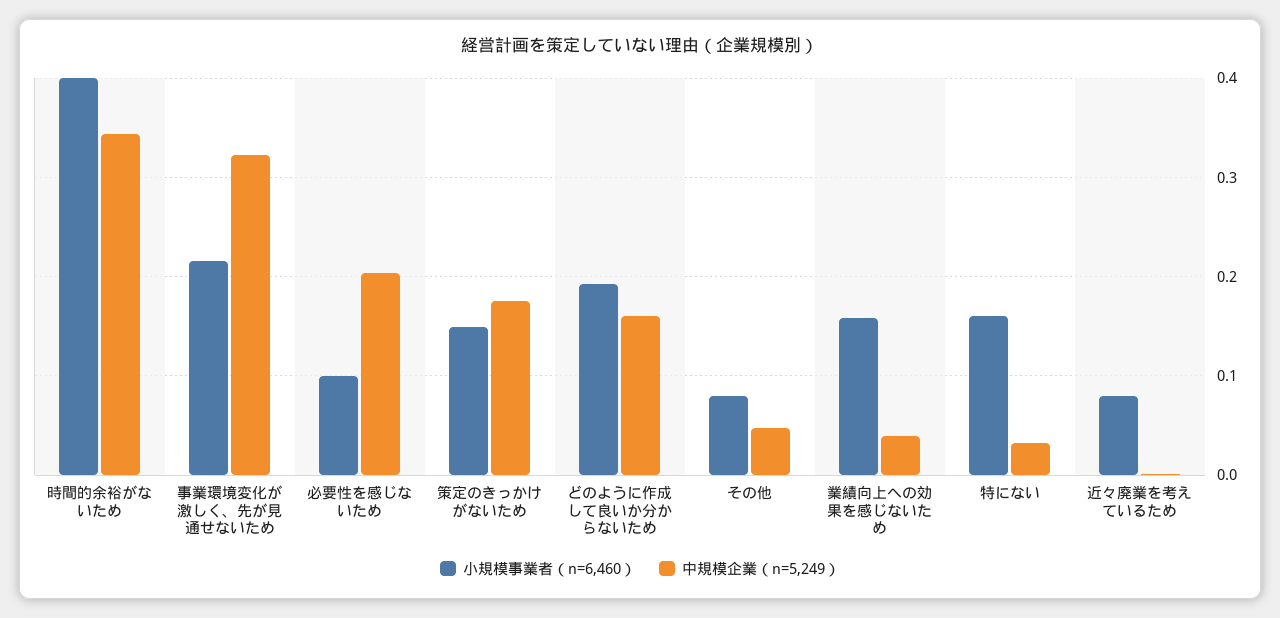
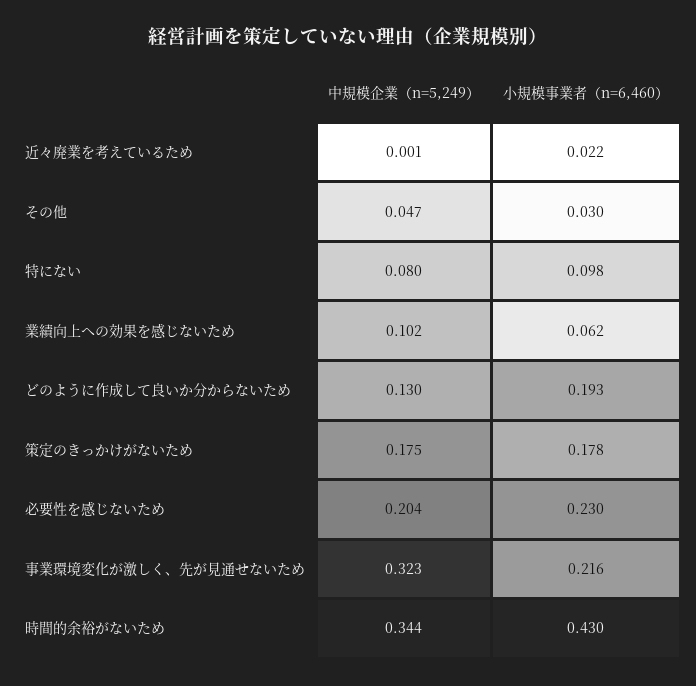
  {
    "小規模事業者（n=6,460）": {
-     "時間的余裕がないため": 0.4,
+     "時間的余裕がないため": 0.43,
      "事業環境変化が激しく、先が見通せないため": 0.216,
-     "必要性を感じないため": 0.1,
+     "必要性を感じないため": 0.23,
-     "策定のきっかけがないため": 0.15,
+     "策定のきっかけがないため": 0.178,
      "どのように作成して良いか分からないため": 0.193,
-     "その他": 0.08,
+     "その他": 0.03,
-     "業績向上への効果を感じないため": 0.16,
+     "業績向上への効果を感じないため": 0.062,
-     "特にない": 0.16,
+     "特にない": 0.098,
-     "近々廃業を考えているため": 0.08
+     "近々廃業を考えているため": 0.022
    },
    "中規模企業（n=5,249）": {
      "時間的余裕がないため": 0.344,
      "事業環境変化が激しく、先が見通せないため": 0.323,
      "必要性を感じないため": 0.204,
      "策定のきっかけがないため": 0.175,
-     "どのように作成して良いか分からないため": 0.16,
+     "どのように作成して良いか分からないため": 0.13,
      "その他": 0.047,
-     "業績向上への効果を感じないため": 0.04,
+     "業績向上への効果を感じないため": 0.102,
-     "特にない": 0.03,
+     "特にない": 0.08,
      "近々廃業を考えているため": 0.001
    }
  }

